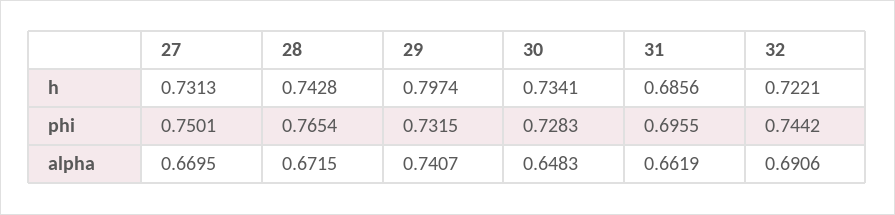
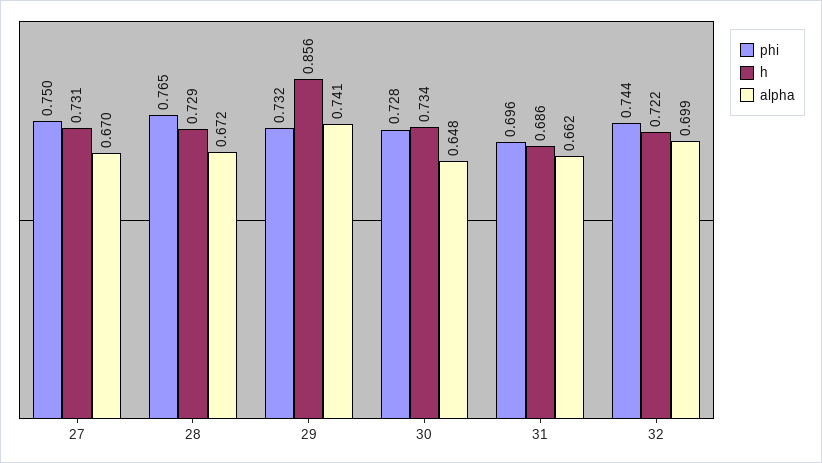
  {
    "h": {
      "27": 0.7313,
-     "28": 0.7428,
+     "28": 0.729,
-     "29": 0.7974,
+     "29": 0.856,
      "30": 0.7341,
      "31": 0.6856,
      "32": 0.7221
    },
    "phi": {
      "27": 0.7501,
      "28": 0.7654,
      "29": 0.7315,
      "30": 0.7283,
      "31": 0.6955,
      "32": 0.7442
    },
    "alpha": {
      "27": 0.6695,
      "28": 0.6715,
      "29": 0.7407,
      "30": 0.6483,
      "31": 0.6619,
-     "32": 0.6906
+     "32": 0.699
    }
  }

